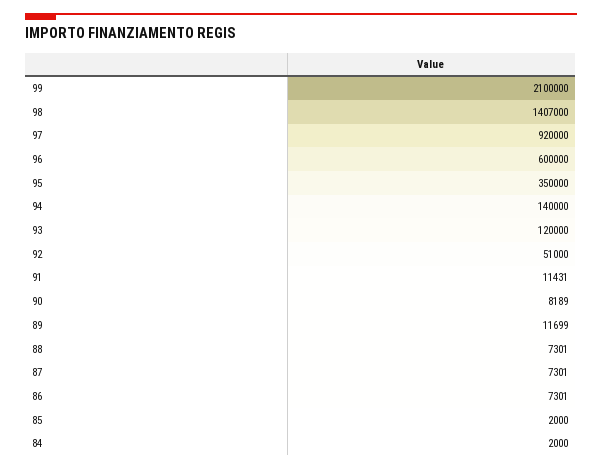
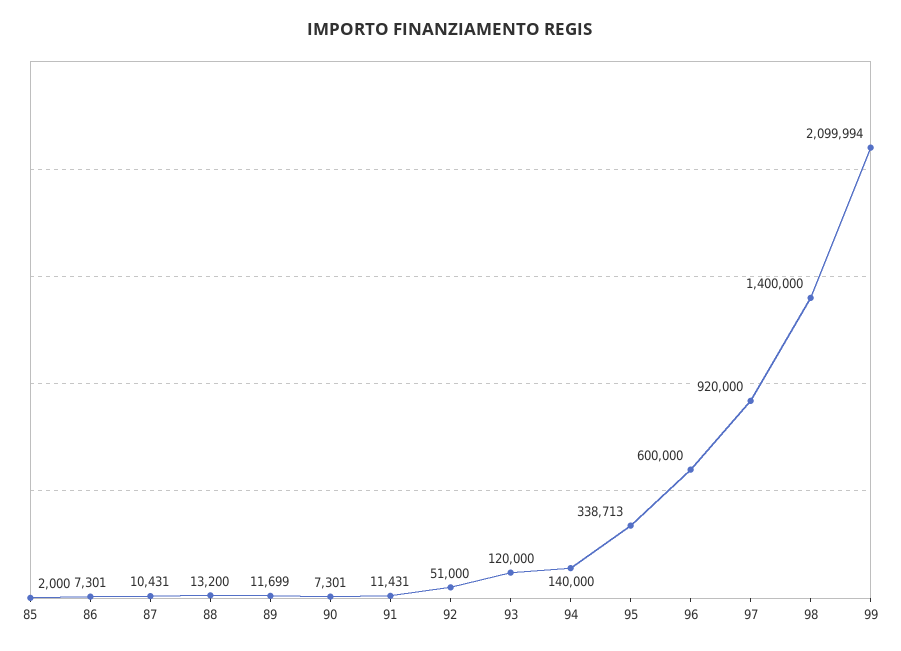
  {
-   "99": 2100000,
+   "99": 2099994,
-   "98": 1407000,
+   "98": 1400000,
    "97": 920000,
    "96": 600000,
-   "95": 350000,
+   "95": 338713,
    "94": 140000,
    "93": 120000,
    "92": 51000,
    "91": 11431,
-   "90": 8189,
+   "90": 7301,
    "89": 11699,
-   "88": 7301,
+   "88": 13200,
-   "87": 7301,
+   "87": 10431,
    "86": 7301,
-   "85": 2000,
+   "85": 2000
-   "84": 2000
  }

